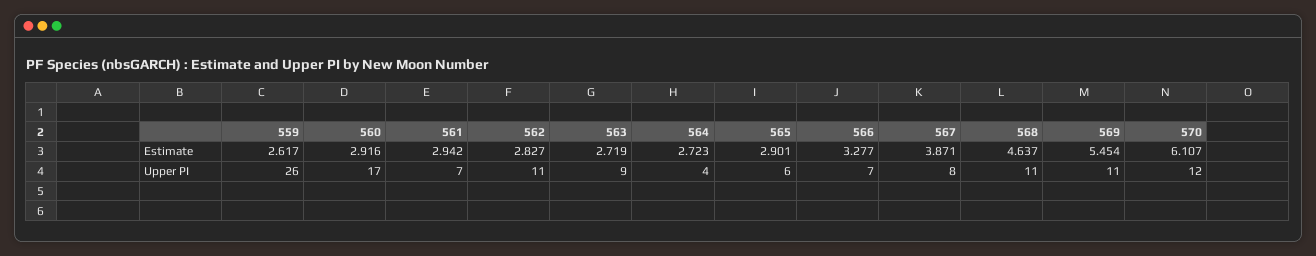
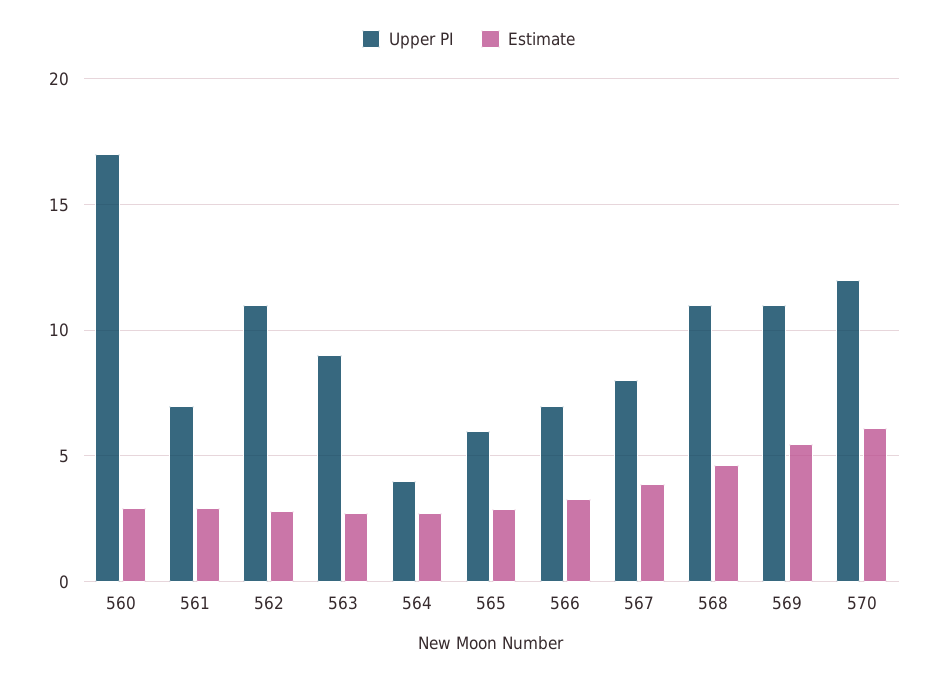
  {
    "Estimate": {
-     "559": 2.617,
      "560": 2.916,
      "561": 2.942,
      "562": 2.827,
      "563": 2.719,
      "564": 2.723,
      "565": 2.901,
      "566": 3.277,
      "567": 3.871,
      "568": 4.637,
      "569": 5.454,
      "570": 6.107
    },
    "Upper PI": {
-     "559": 26,
      "560": 17,
      "561": 7,
      "562": 11,
      "563": 9,
      "564": 4,
      "565": 6,
      "566": 7,
      "567": 8,
      "568": 11,
      "569": 11,
      "570": 12
    }
  }

